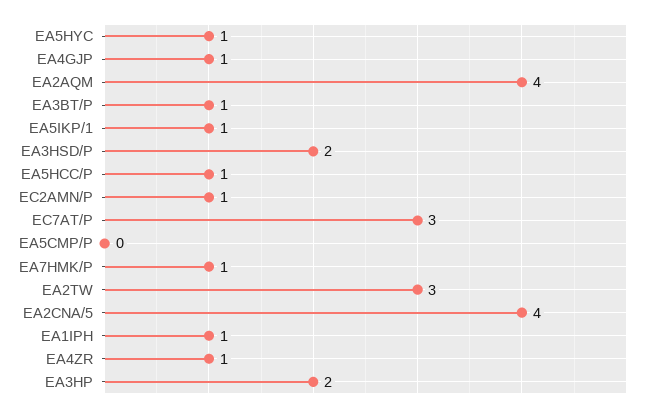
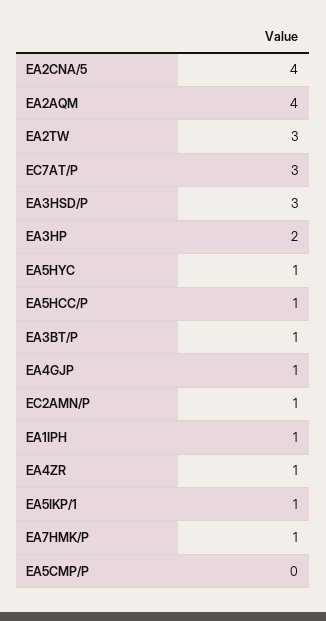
  {
    "EA5HYC": 1,
    "EA4GJP": 1,
    "EA2AQM": 4,
    "EA3BT/P": 1,
    "EA5IKP/1": 1,
-   "EA3HSD/P": 2,
+   "EA3HSD/P": 3,
    "EA5HCC/P": 1,
    "EC2AMN/P": 1,
    "EC7AT/P": 3,
    "EA5CMP/P": 0,
    "EA7HMK/P": 1,
    "EA2TW": 3,
    "EA2CNA/5": 4,
    "EA1IPH": 1,
    "EA4ZR": 1,
    "EA3HP": 2
  }

